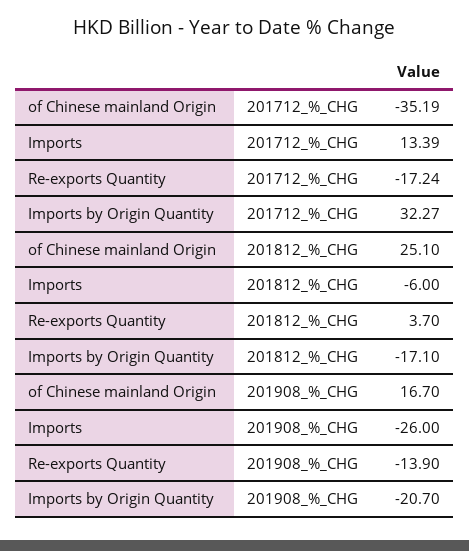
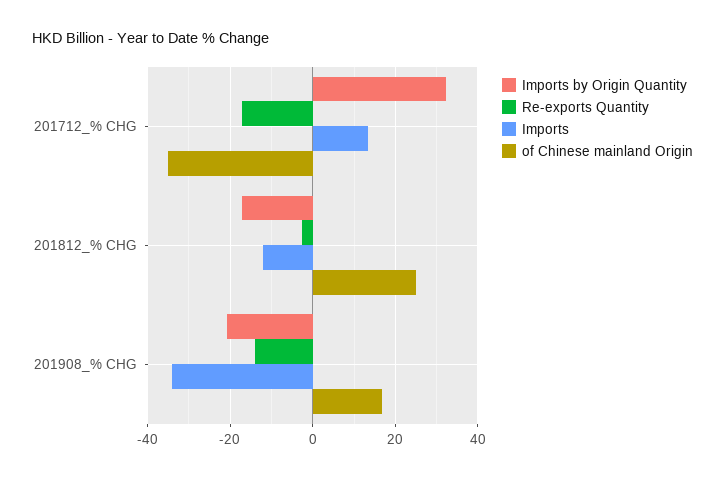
  {
    "of Chinese mainland Origin": {
      "201712_%_CHG": -35.19,
      "201812_%_CHG": 25.1,
      "201908_%_CHG": 16.7
    },
    "Imports": {
      "201712_%_CHG": 13.39,
-     "201812_%_CHG": -6,
+     "201812_%_CHG": -12,
-     "201908_%_CHG": -26
+     "201908_%_CHG": -34
    },
    "Re-exports Quantity": {
      "201712_%_CHG": -17.24,
-     "201812_%_CHG": 3.7,
+     "201812_%_CHG": -2,
      "201908_%_CHG": -13.9
    },
    "Imports by Origin Quantity": {
      "201712_%_CHG": 32.27,
      "201812_%_CHG": -17.1,
      "201908_%_CHG": -20.7
    }
  }

